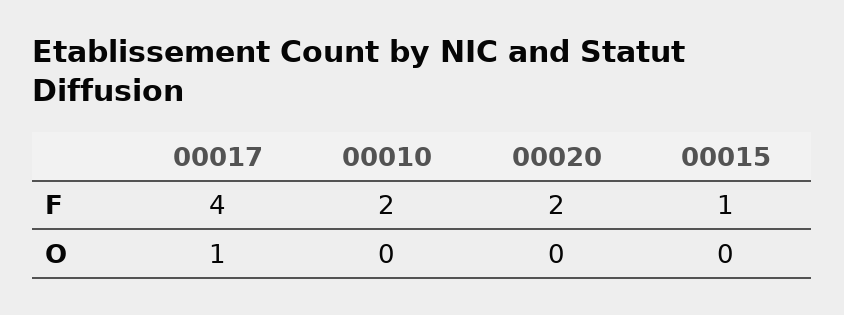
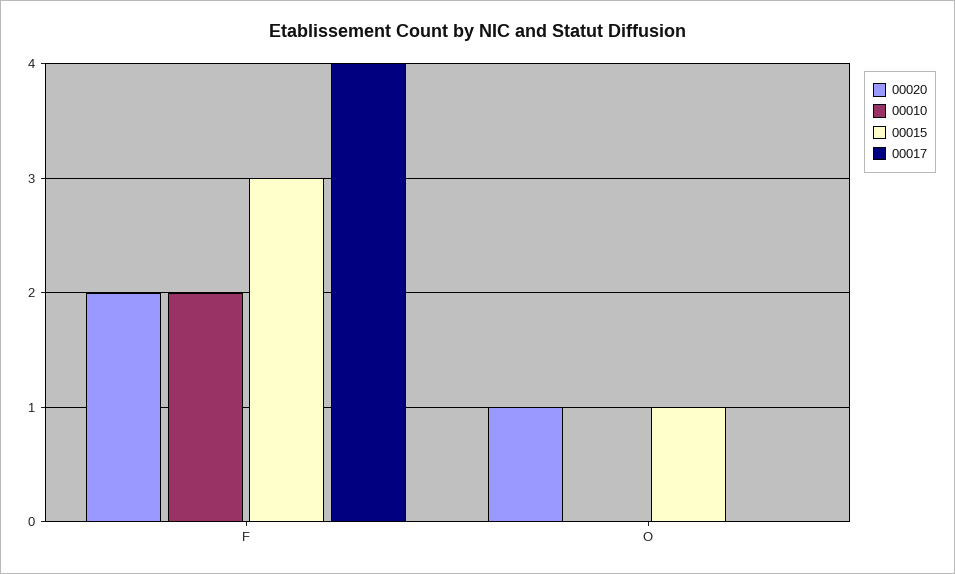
  {
    "00017": {
      "F": 4,
-     "O": 1
+     "O": 0
    },
    "00010": {
      "F": 2,
      "O": 0
    },
    "00020": {
      "F": 2,
-     "O": 0
+     "O": 1
    },
    "00015": {
-     "F": 1,
+     "F": 3,
-     "O": 0
+     "O": 1
    }
  }

